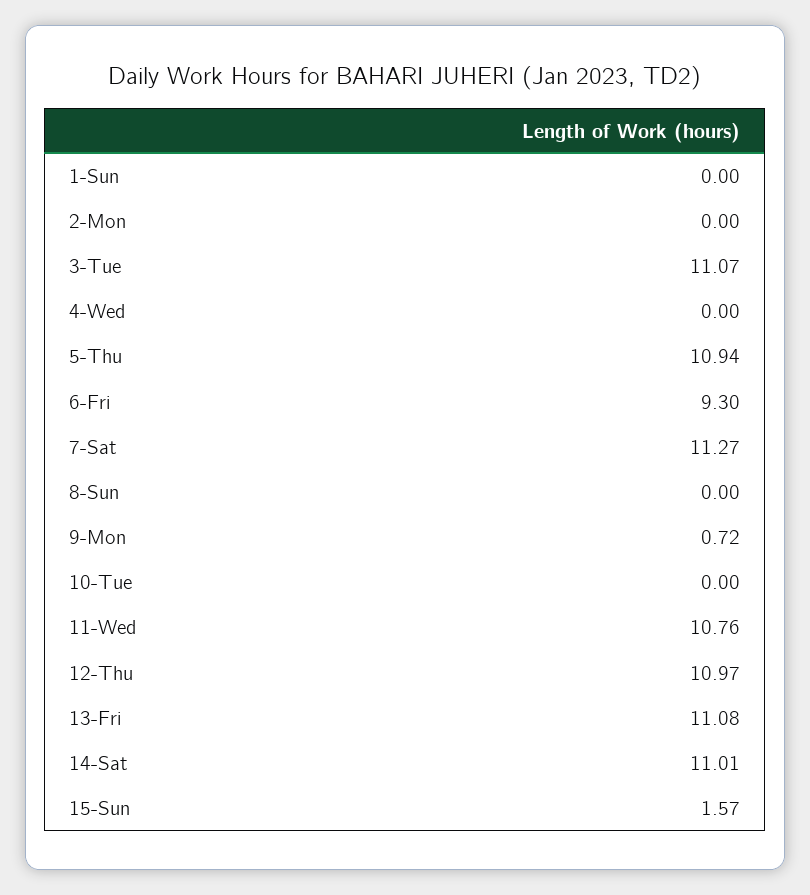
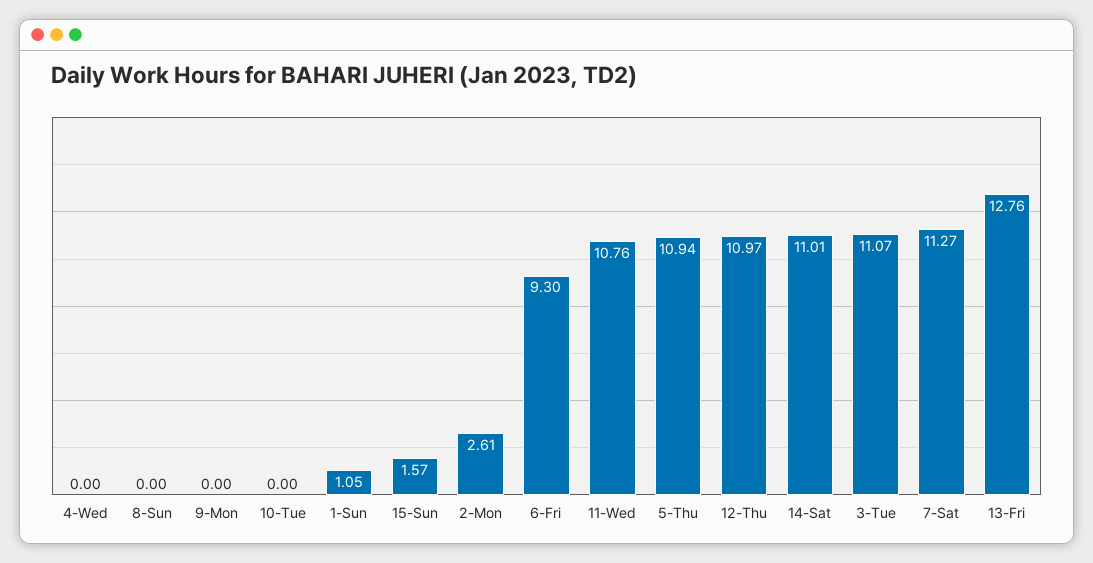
  {
-   "1-Sun": 0,
+   "1-Sun": 1.05,
-   "2-Mon": 0,
+   "2-Mon": 2.61,
    "3-Tue": 11.07,
    "4-Wed": 0,
    "5-Thu": 10.94,
    "6-Fri": 9.3,
    "7-Sat": 11.27,
    "8-Sun": 0,
-   "9-Mon": 0.72,
+   "9-Mon": 0,
    "10-Tue": 0,
    "11-Wed": 10.76,
    "12-Thu": 10.97,
-   "13-Fri": 11.08,
+   "13-Fri": 12.76,
    "14-Sat": 11.01,
    "15-Sun": 1.57
  }

